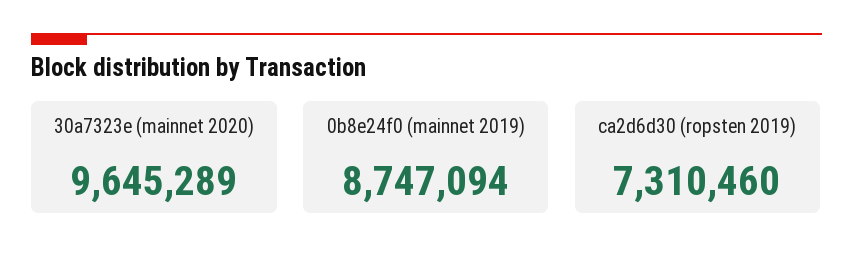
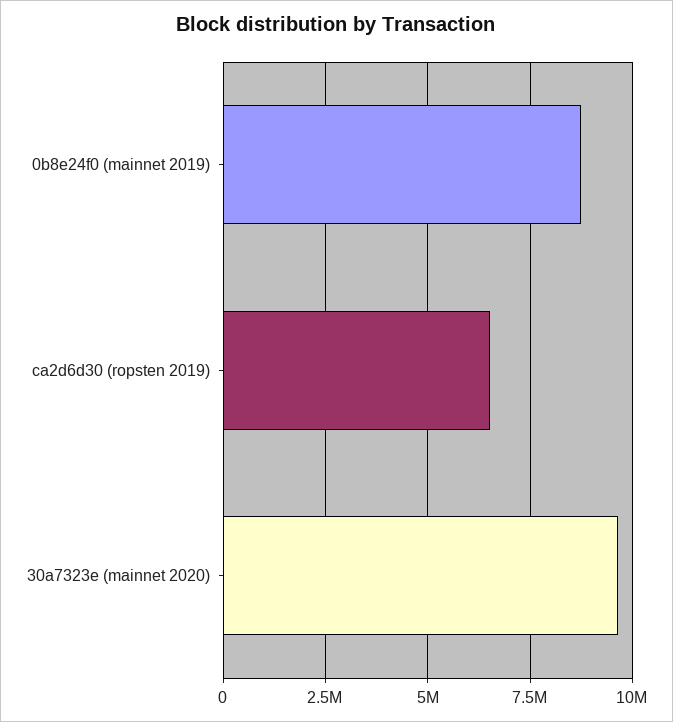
  {
    "30a7323e (mainnet 2020)": 9645289,
    "0b8e24f0 (mainnet 2019)": 8747094,
-   "ca2d6d30 (ropsten 2019)": 7310460
+   "ca2d6d30 (ropsten 2019)": 6500000
  }

